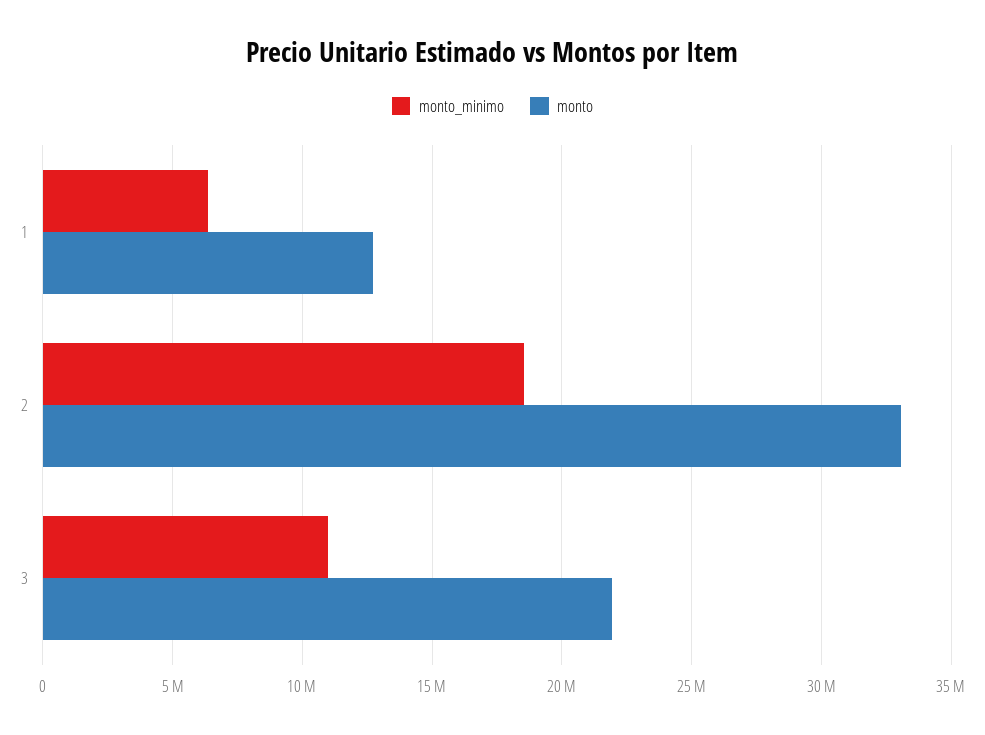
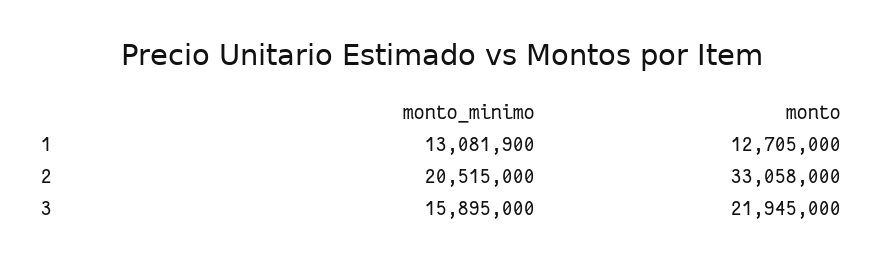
  {
    "monto_minimo": {
-     "1": 6500000,
+     "1": 13081900,
-     "2": 18500000,
+     "2": 20515000,
-     "3": 11000000
+     "3": 15895000
    },
    "monto": {
      "1": 12705000,
      "2": 33058000,
      "3": 21945000
    }
  }

